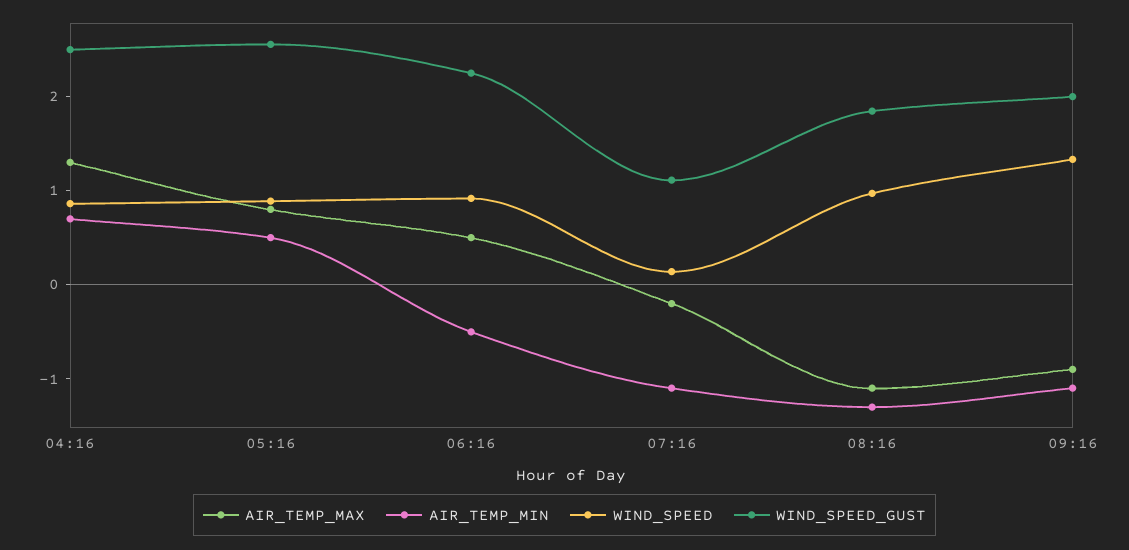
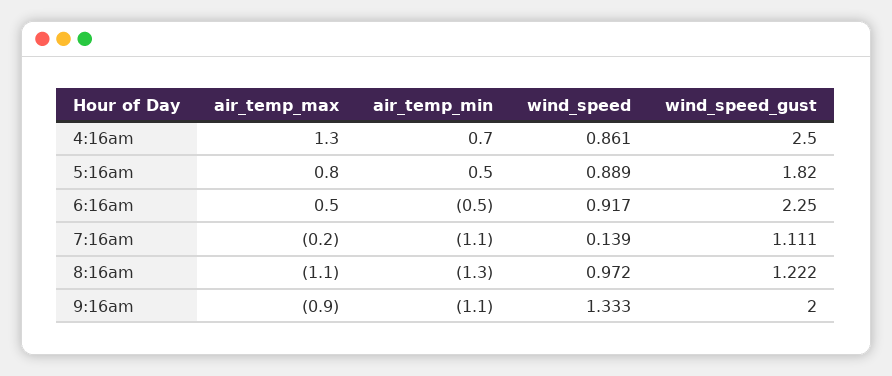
  {
    "AIR_TEMP_MAX": {
      "04:16": 1.3,
      "05:16": 0.8,
      "06:16": 0.5,
      "07:16": -0.2,
      "08:16": -1.1,
      "09:16": -0.9
    },
    "AIR_TEMP_MIN": {
      "04:16": 0.7,
      "05:16": 0.5,
      "06:16": -0.5,
      "07:16": -1.1,
      "08:16": -1.3,
      "09:16": -1.1
    },
    "WIND_SPEED": {
      "04:16": 0.861,
      "05:16": 0.889,
      "06:16": 0.917,
      "07:16": 0.139,
      "08:16": 0.972,
      "09:16": 1.333
    },
    "WIND_SPEED_GUST": {
      "04:16": 2.5,
-     "05:16": 2.6,
+     "05:16": 1.82,
      "06:16": 2.25,
      "07:16": 1.111,
-     "08:16": 1.8,
+     "08:16": 1.222,
      "09:16": 2
    }
  }

